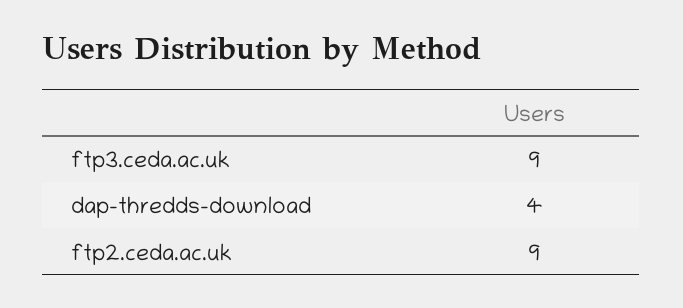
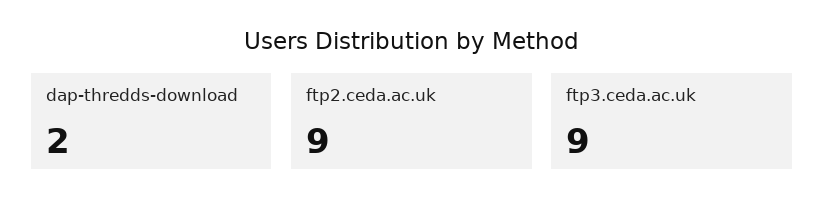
  {
    "ftp3.ceda.ac.uk": 9,
-   "dap-thredds-download": 4,
+   "dap-thredds-download": 2,
    "ftp2.ceda.ac.uk": 9
  }

